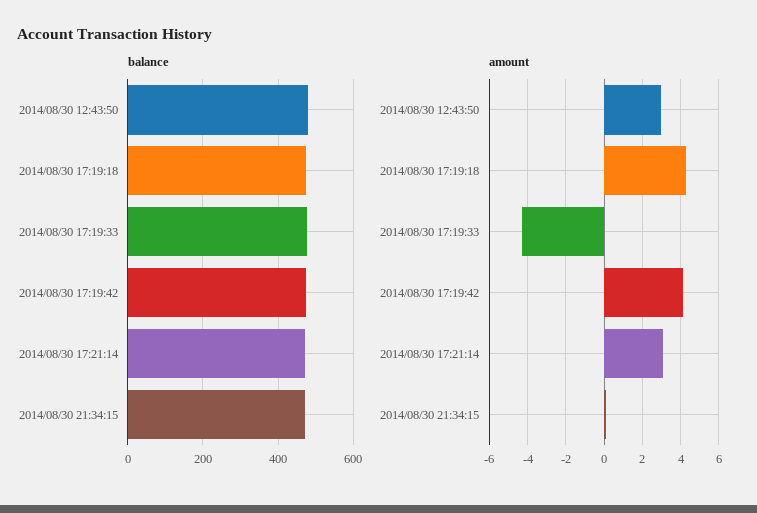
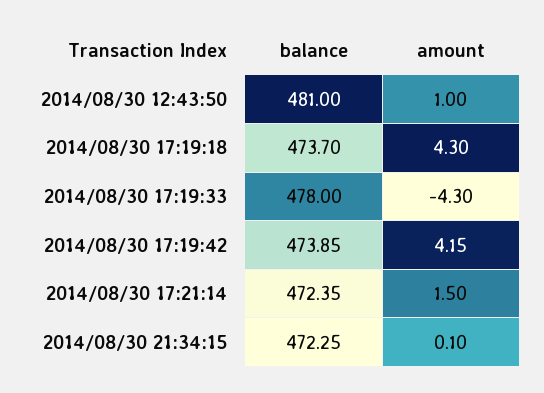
  {
    "balance": {
      "2014/08/30 12:43:50": 481,
      "2014/08/30 17:19:18": 473.7,
      "2014/08/30 17:19:33": 478,
      "2014/08/30 17:19:42": 473.85,
      "2014/08/30 17:21:14": 472.35,
      "2014/08/30 21:34:15": 472.25
    },
    "amount": {
-     "2014/08/30 12:43:50": 3,
+     "2014/08/30 12:43:50": 1,
      "2014/08/30 17:19:18": 4.3,
      "2014/08/30 17:19:33": -4.3,
      "2014/08/30 17:19:42": 4.15,
-     "2014/08/30 17:21:14": 3,
+     "2014/08/30 17:21:14": 1.5,
      "2014/08/30 21:34:15": 0.1
    }
  }

